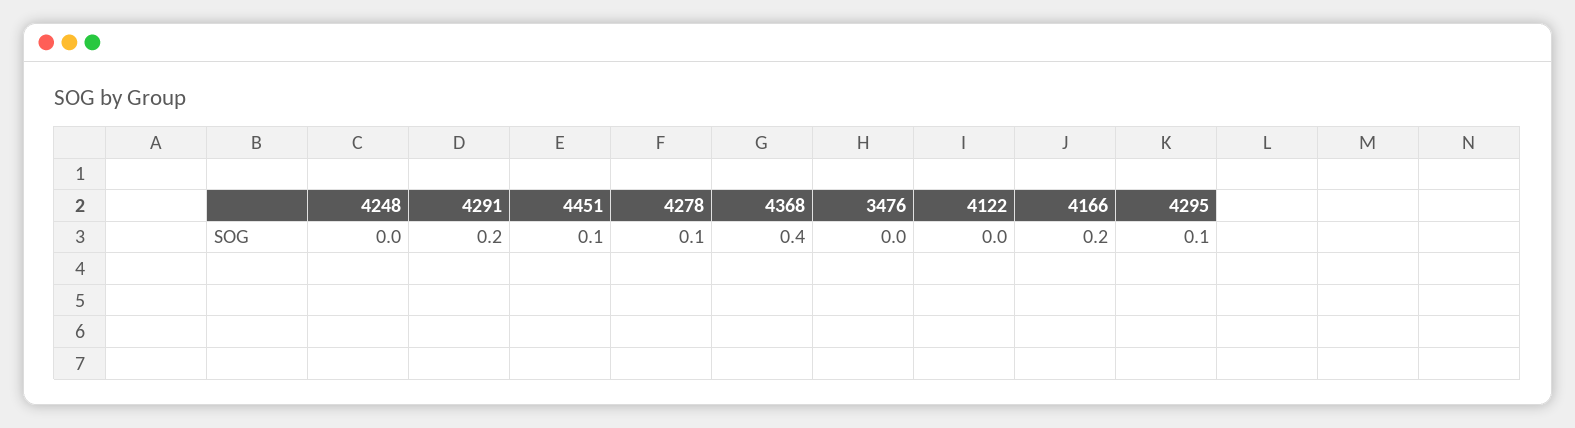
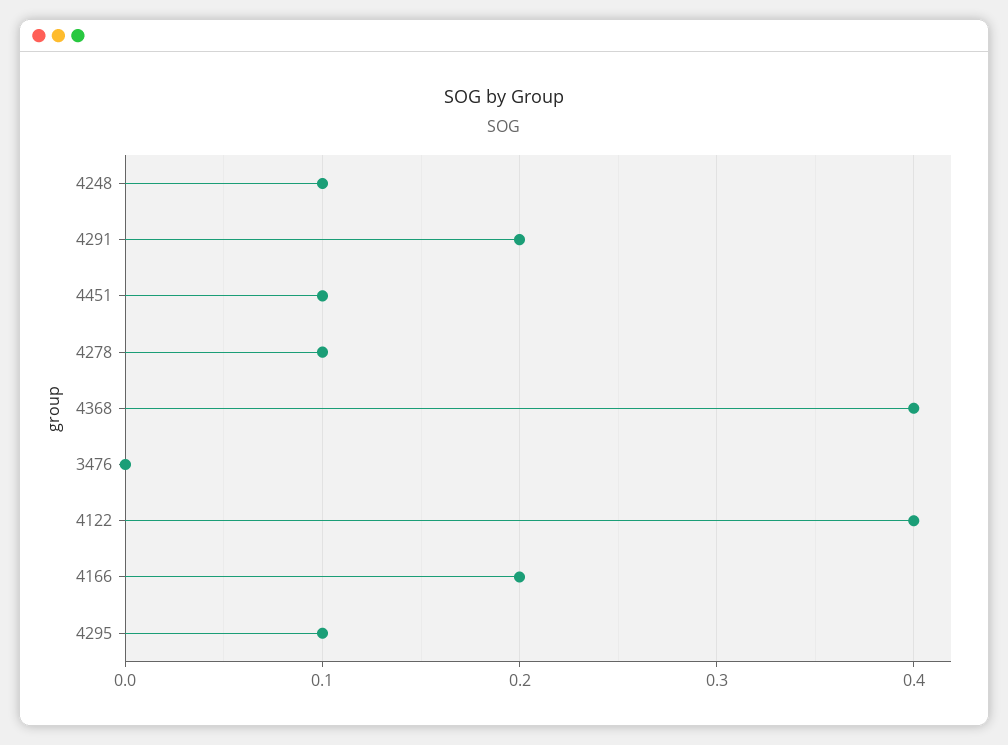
  {
-   "4248": 0,
+   "4248": 0.1,
    "4291": 0.2,
    "4451": 0.1,
    "4278": 0.1,
    "4368": 0.4,
    "3476": 0,
-   "4122": 0,
+   "4122": 0.4,
    "4166": 0.2,
    "4295": 0.1
  }

